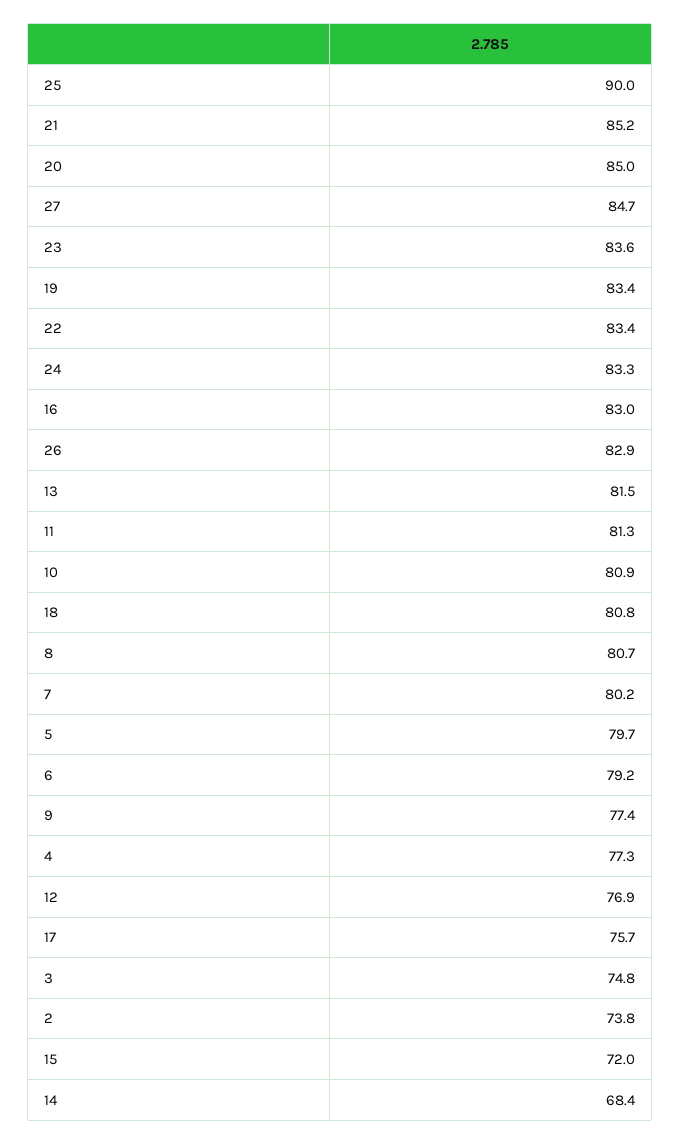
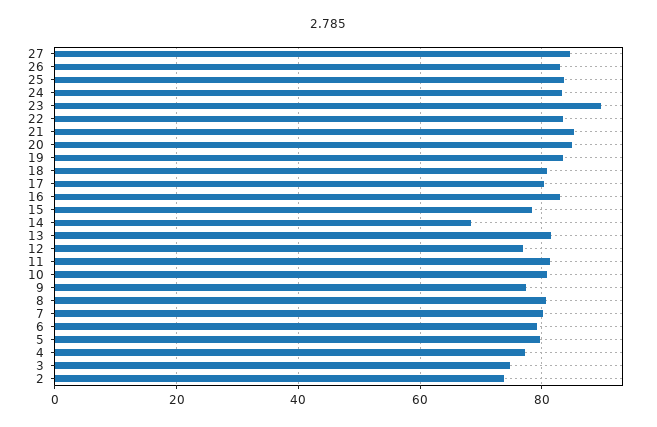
  {
-   "25": 90,
+   "25": 84,
    "21": 85.2,
    "20": 85,
    "27": 84.7,
-   "23": 83.6,
+   "23": 90,
    "19": 83.4,
    "22": 83.4,
    "24": 83.3,
    "16": 83,
    "26": 82.9,
    "13": 81.5,
    "11": 81.3,
    "10": 80.9,
    "18": 80.8,
    "8": 80.7,
    "7": 80.2,
    "5": 79.7,
    "6": 79.2,
    "9": 77.4,
    "4": 77.3,
    "12": 76.9,
-   "17": 75.7,
+   "17": 80,
    "3": 74.8,
    "2": 73.8,
-   "15": 72,
+   "15": 78,
    "14": 68.4
  }

